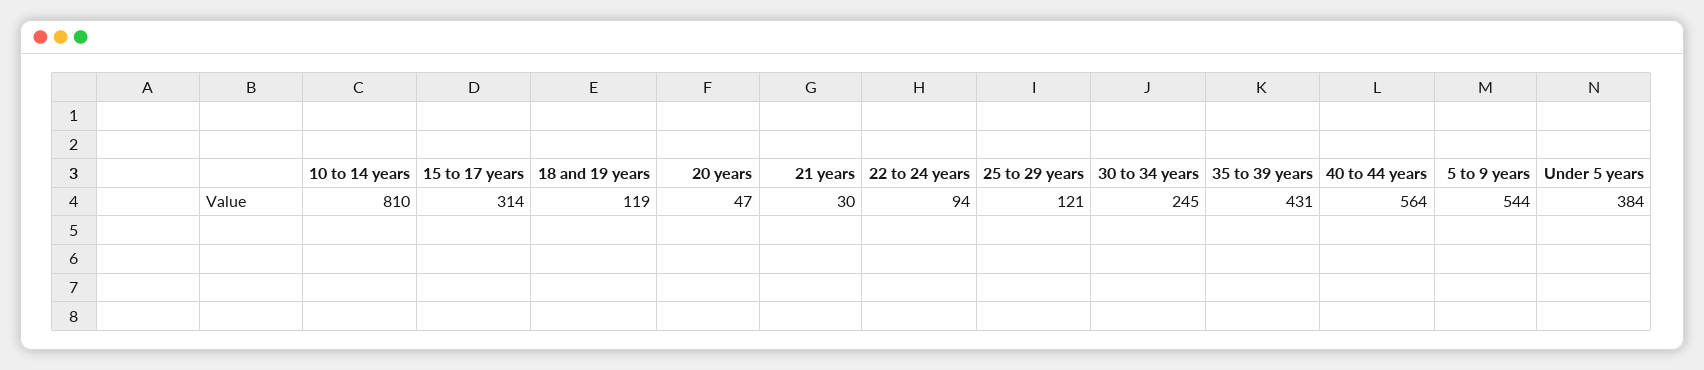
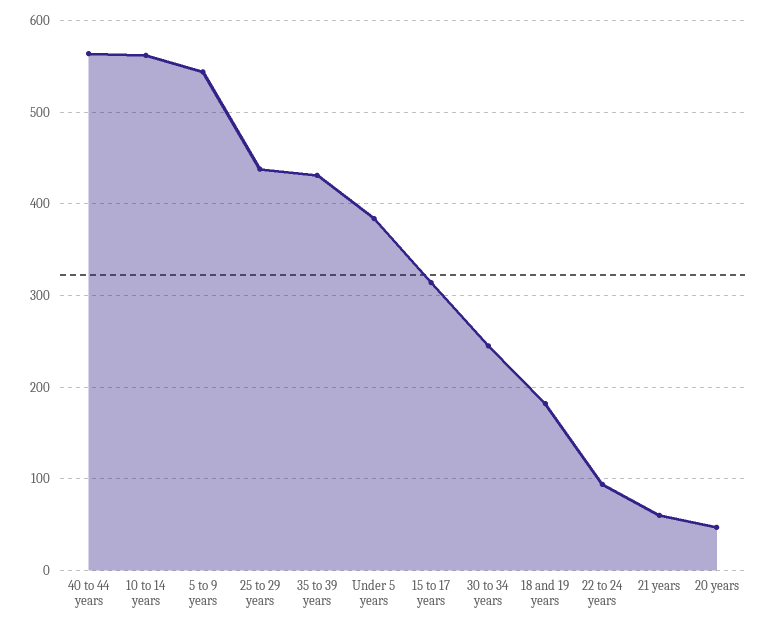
  {
-   "10 to 14 years": 810,
+   "10 to 14 years": 560,
    "15 to 17 years": 314,
-   "18 and 19 years": 119,
+   "18 and 19 years": 180,
    "20 years": 47,
-   "21 years": 30,
+   "21 years": 60,
    "22 to 24 years": 94,
-   "25 to 29 years": 121,
+   "25 to 29 years": 440,
    "30 to 34 years": 245,
    "35 to 39 years": 431,
    "40 to 44 years": 564,
    "5 to 9 years": 544,
    "Under 5 years": 384
  }

